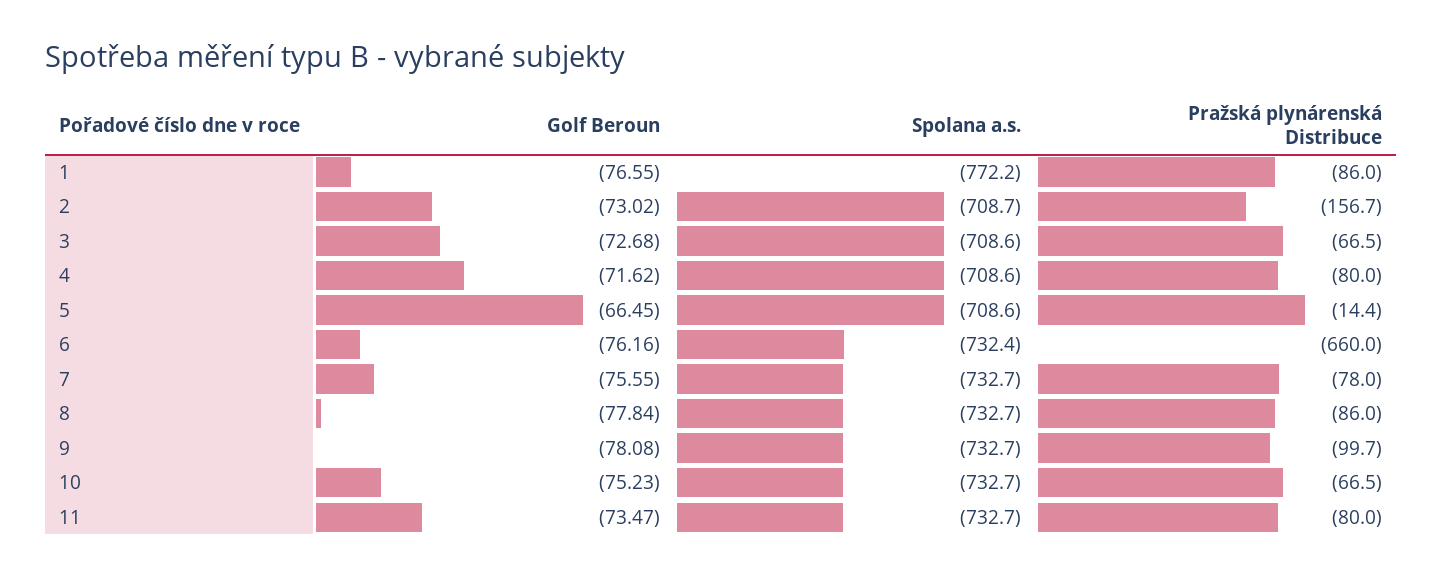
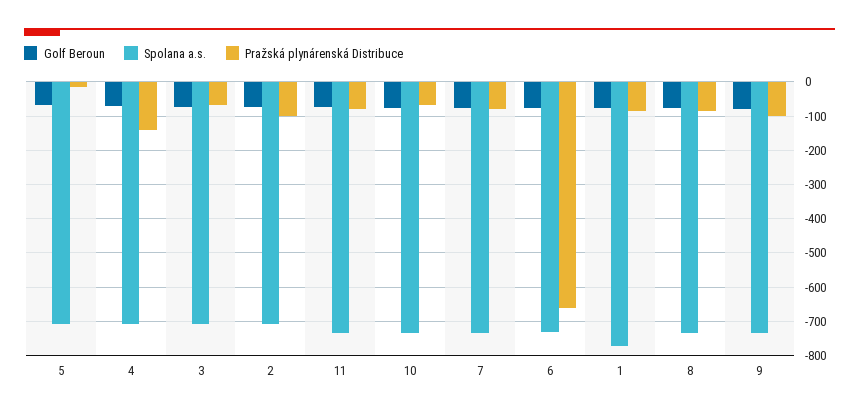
  {
    "Golf Beroun": {
      "1": -76.55,
      "2": -73.02,
      "3": -72.68,
      "4": -71.62,
      "5": -66.45,
      "6": -76.16,
      "7": -75.55,
      "8": -77.84,
      "9": -78.08,
      "10": -75.23,
      "11": -73.47
    },
    "Spolana a.s.": {
      "1": -772.2,
      "2": -708.7,
      "3": -708.6,
      "4": -708.6,
      "5": -708.6,
      "6": -732.4,
      "7": -732.7,
      "8": -732.7,
      "9": -732.7,
      "10": -732.7,
      "11": -732.7
    },
    "Pražská plynárenská Distribuce": {
      "1": -86,
-     "2": -156.7,
+     "2": -100,
      "3": -66.5,
-     "4": -80,
+     "4": -140,
      "5": -14.4,
      "6": -660,
      "7": -78,
      "8": -86,
      "9": -99.7,
      "10": -66.5,
      "11": -80
    }
  }

